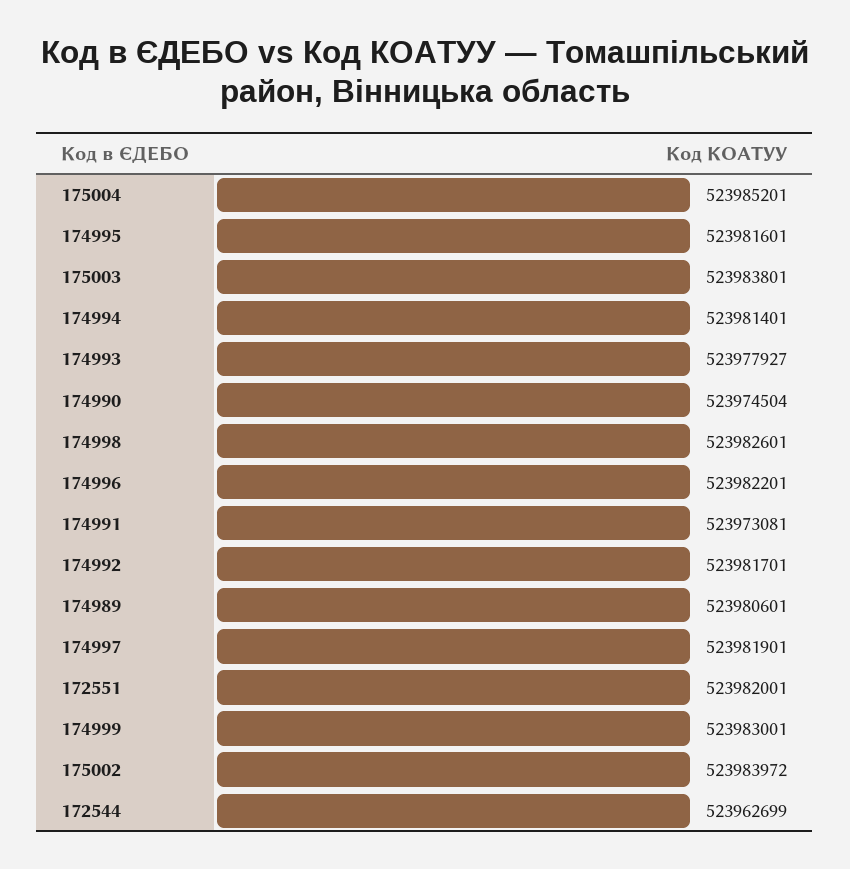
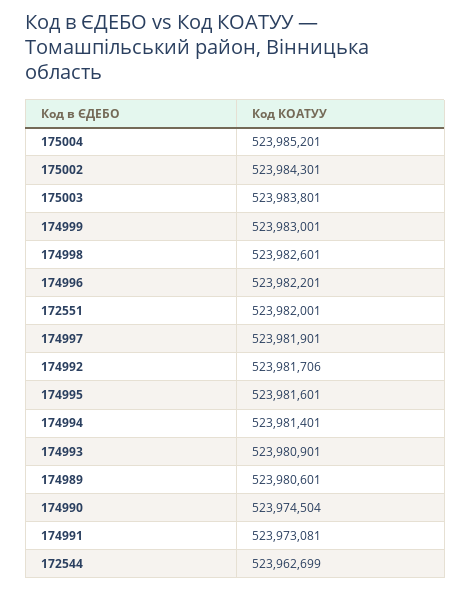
  {
    "175004": 523985201,
    "174995": 523981601,
    "175003": 523983801,
    "174994": 523981401,
-   "174993": 523977927,
+   "174993": 523980901,
    "174990": 523974504,
    "174998": 523982601,
    "174996": 523982201,
    "174991": 523973081,
-   "174992": 523981701,
+   "174992": 523981706,
    "174989": 523980601,
    "174997": 523981901,
    "172551": 523982001,
    "174999": 523983001,
-   "175002": 523983972,
+   "175002": 523984301,
    "172544": 523962699
  }

